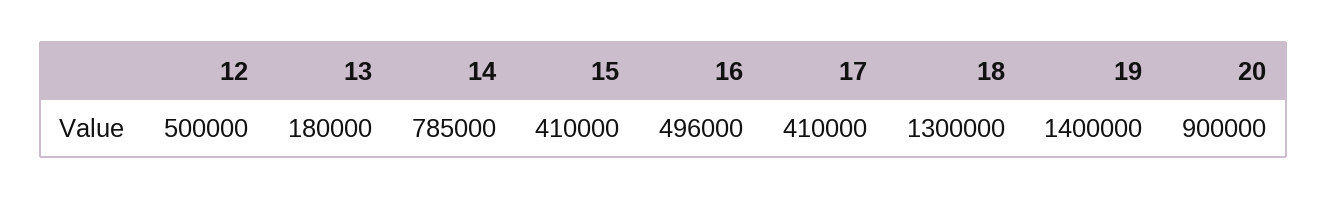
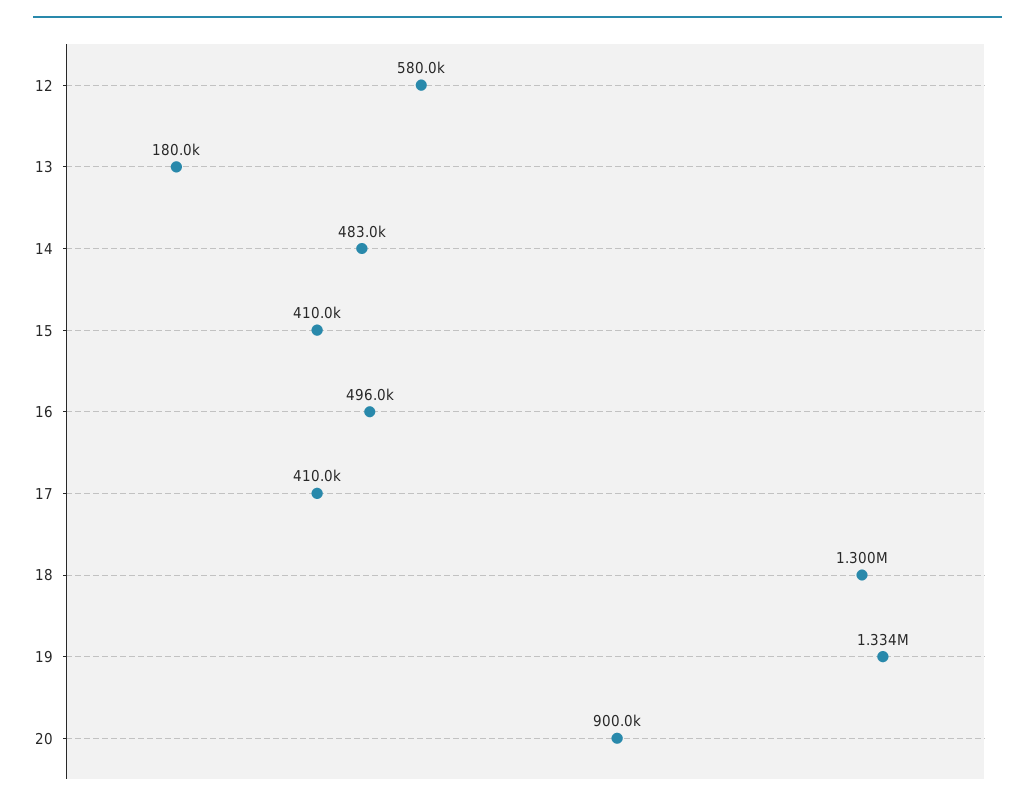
  {
-   "12": 500000,
+   "12": 580000,
    "13": 180000,
-   "14": 785000,
+   "14": 483000,
    "15": 410000,
    "16": 496000,
    "17": 410000,
    "18": 1300000,
-   "19": 1400000,
+   "19": 1334000,
    "20": 900000
  }

